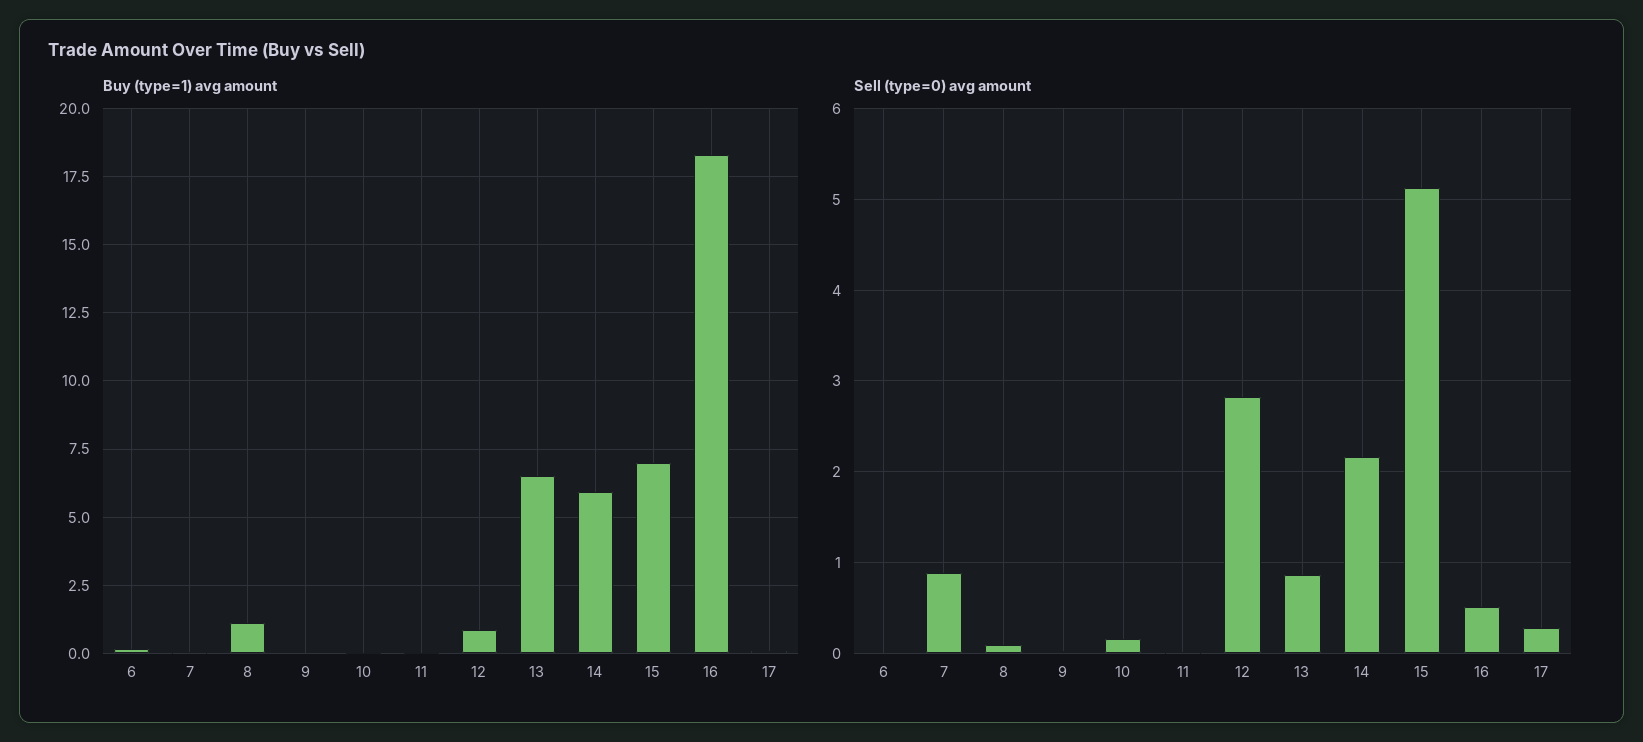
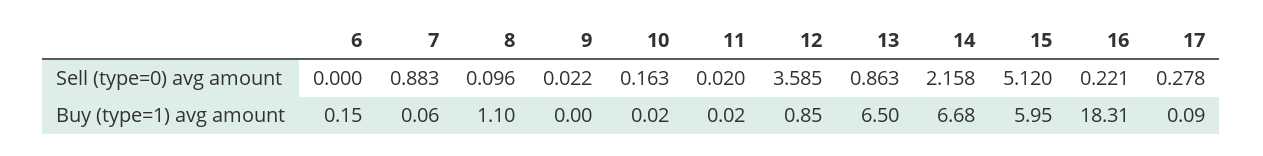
  {
    "Buy (type=1) avg amount": {
      "6": 0.15,
      "7": 0.06,
      "8": 1.1,
      "9": 0,
      "10": 0.02,
      "11": 0.02,
      "12": 0.85,
      "13": 6.5,
-     "14": 6,
+     "14": 6.68,
-     "15": 7,
+     "15": 5.95,
      "16": 18.31,
      "17": 0.09
    },
    "Sell (type=0) avg amount": {
      "6": 0,
      "7": 0.883,
      "8": 0.096,
      "9": 0.022,
      "10": 0.163,
      "11": 0.02,
-     "12": 2.8,
+     "12": 3.585,
      "13": 0.863,
      "14": 2.158,
      "15": 5.12,
-     "16": 0.5,
+     "16": 0.221,
      "17": 0.278
    }
  }

